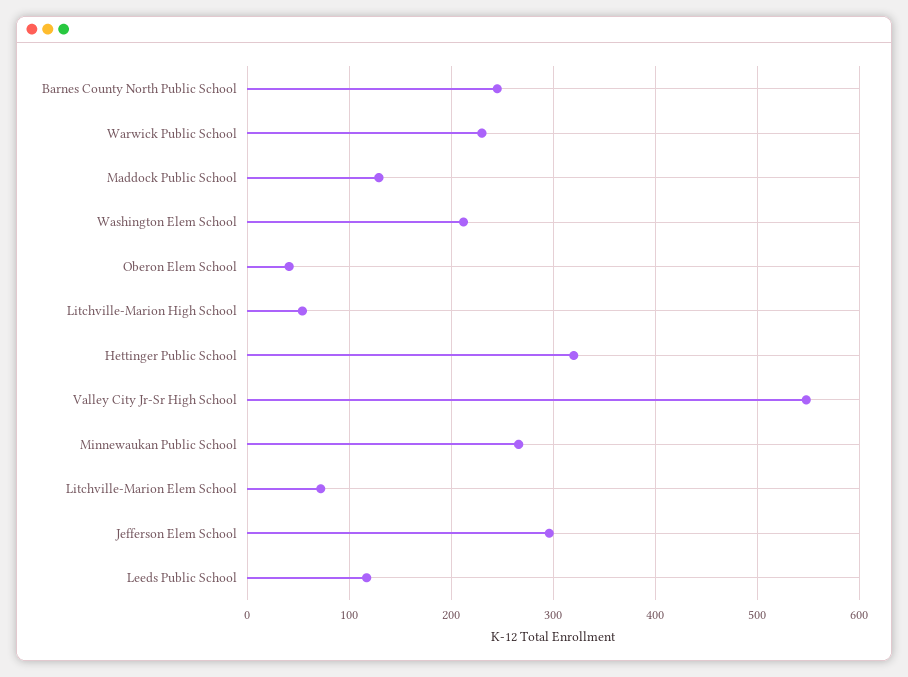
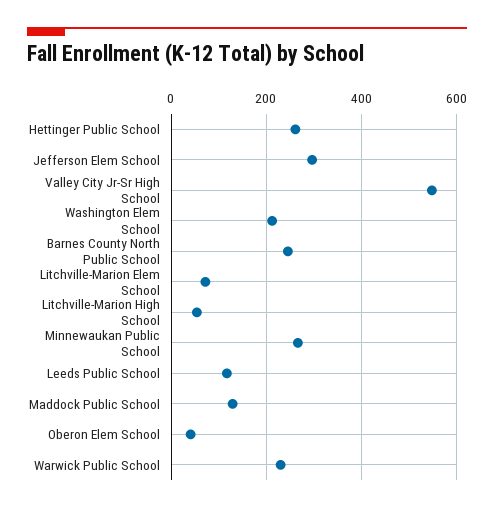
  {
    "Barnes County North Public School": 250,
    "Warwick Public School": 230,
    "Maddock Public School": 130,
    "Washington Elem School": 210,
    "Oberon Elem School": 40,
    "Litchville-Marion High School": 50,
-   "Hettinger Public School": 320,
+   "Hettinger Public School": 260,
    "Valley City Jr-Sr High School": 550,
    "Minnewaukan Public School": 270,
    "Litchville-Marion Elem School": 70,
    "Jefferson Elem School": 300,
    "Leeds Public School": 120
  }

